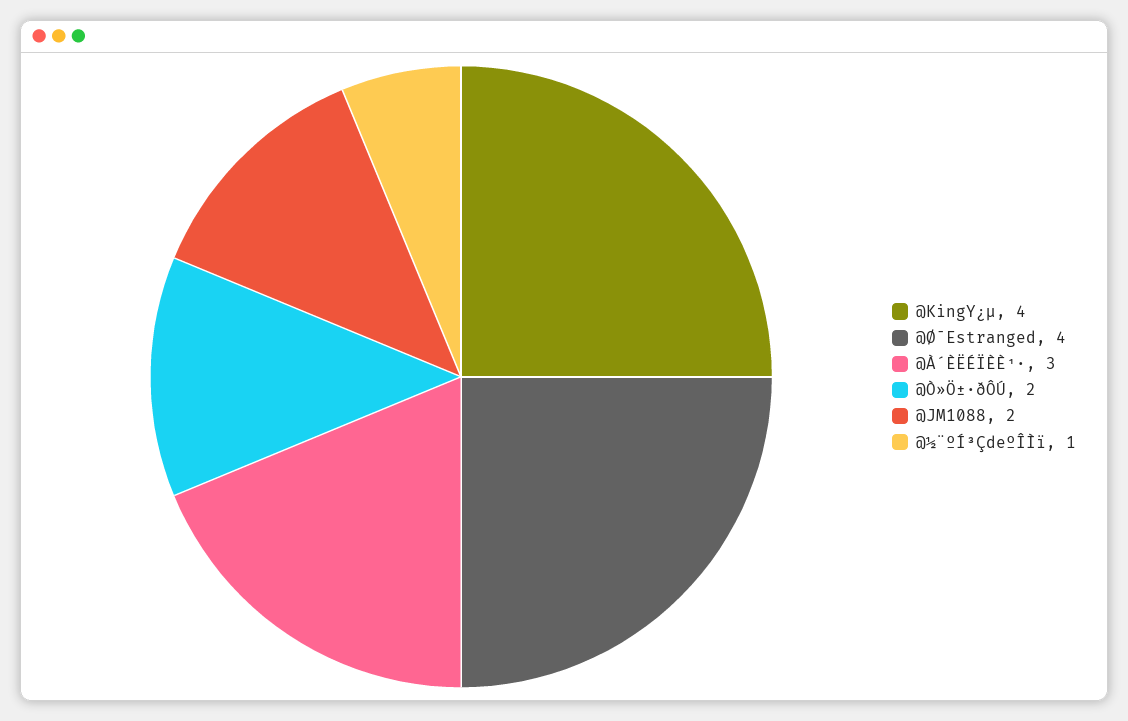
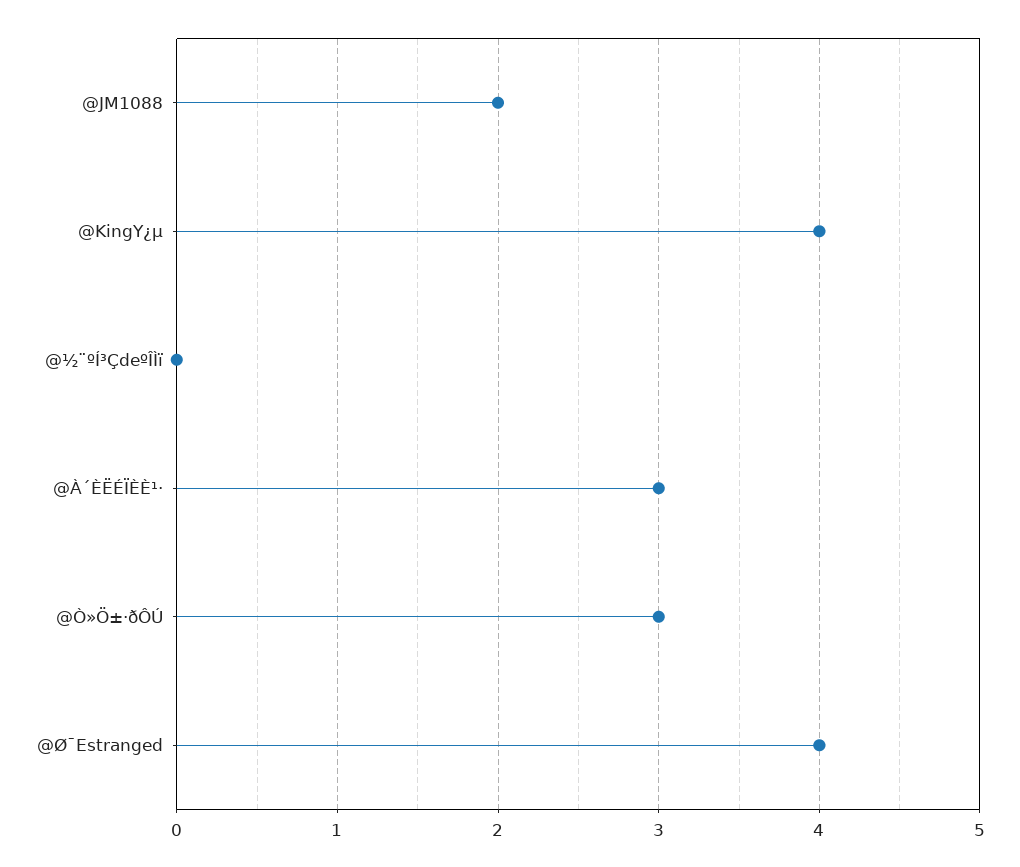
  {
    "@KingY¿µ": 4,
    "@Ø¯Estranged": 4,
    "@À´ÈËÉÏÈÈ¹·": 3,
-   "@Ò»Ö±·ðÔÚ": 2,
+   "@Ò»Ö±·ðÔÚ": 3,
    "@JM1088": 2,
-   "@½¨ºÍ³ÇdeºÎÌï": 1
+   "@½¨ºÍ³ÇdeºÎÌï": 0
  }

